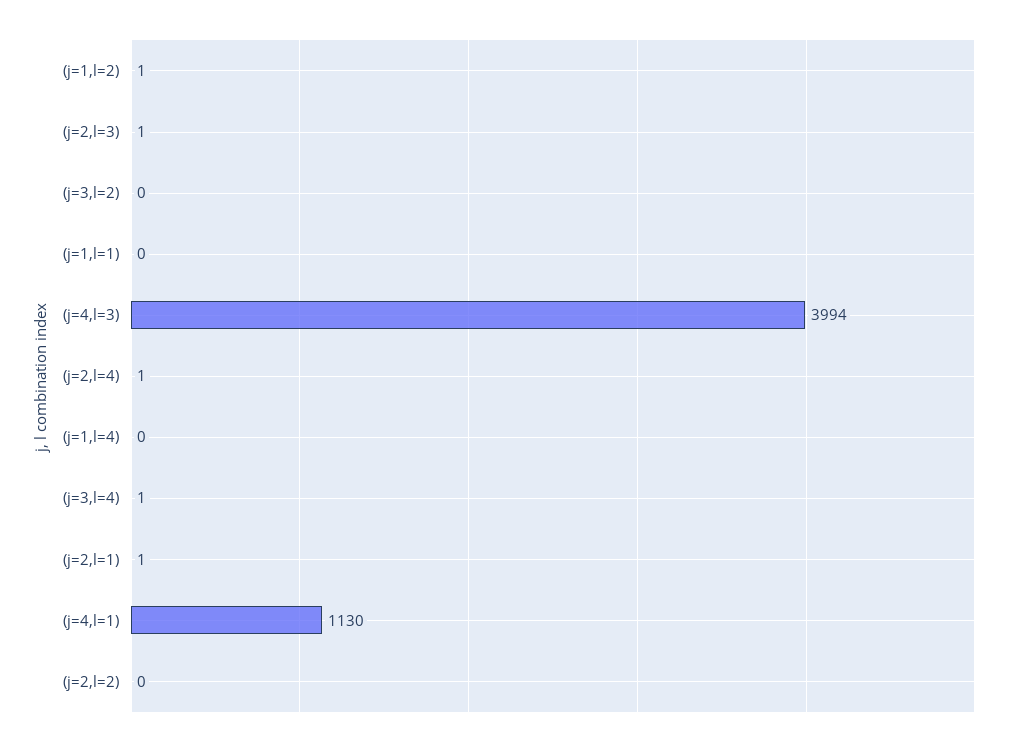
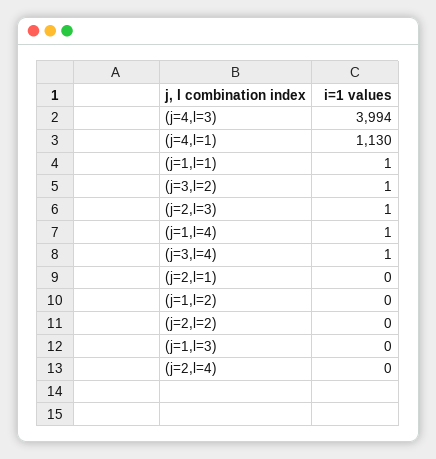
  {
-   "(j=1,l=2)": 1,
+   "(j=1,l=2)": 0,
    "(j=2,l=3)": 1,
-   "(j=3,l=2)": 0,
+   "(j=3,l=2)": 1,
-   "(j=1,l=1)": 0,
+   "(j=1,l=1)": 1,
    "(j=4,l=3)": 3994,
-   "(j=2,l=4)": 1,
+   "(j=2,l=4)": 0,
-   "(j=1,l=4)": 0,
+   "(j=1,l=4)": 1,
    "(j=3,l=4)": 1,
-   "(j=2,l=1)": 1,
+   "(j=2,l=1)": 0,
    "(j=4,l=1)": 1130,
-   "(j=2,l=2)": 0
+   "(j=2,l=2)": 0,
+   "(j=1,l=3)": 0
  }

